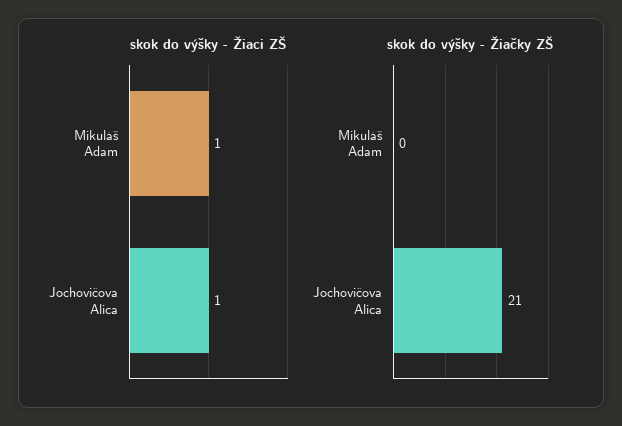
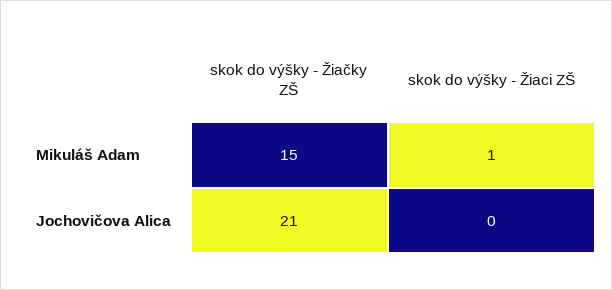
  {
    "skok do výšky - Žiaci ZŠ": {
      "Mikuláš Adam": 1,
-     "Jochovičova Alica": 1
+     "Jochovičova Alica": 0
    },
    "skok do výšky - Žiačky ZŠ": {
-     "Mikuláš Adam": 0,
+     "Mikuláš Adam": 15,
      "Jochovičova Alica": 21
    }
  }

